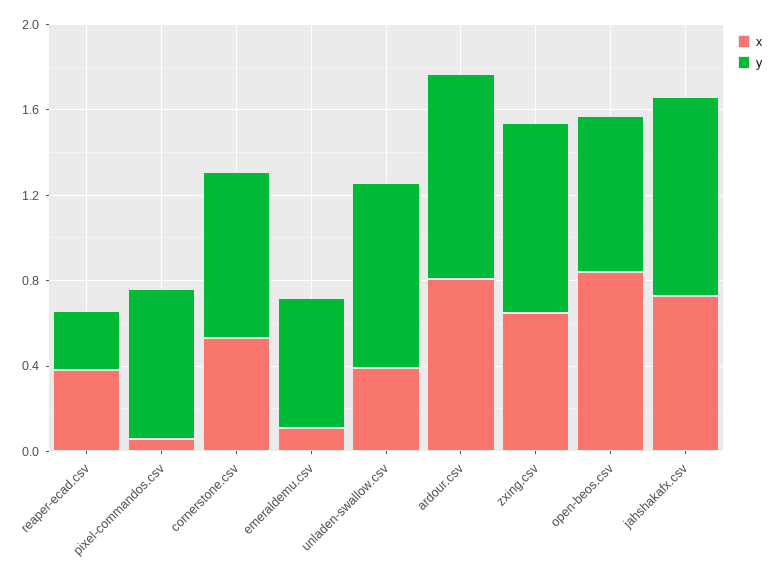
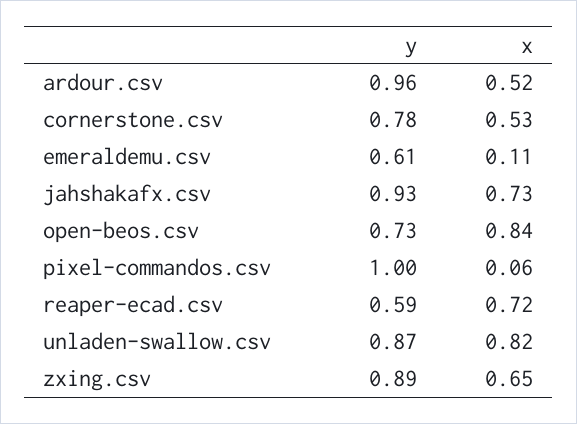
  {
    "x": {
-     "reaper-ecad.csv": 0.4,
+     "reaper-ecad.csv": 0.72,
      "pixel-commandos.csv": 0.06,
      "cornerstone.csv": 0.53,
      "emeraldemu.csv": 0.11,
-     "unladen-swallow.csv": 0.4,
+     "unladen-swallow.csv": 0.82,
-     "ardour.csv": 0.8,
+     "ardour.csv": 0.52,
      "zxing.csv": 0.65,
      "open-beos.csv": 0.84,
      "jahshakafx.csv": 0.73
    },
    "y": {
-     "reaper-ecad.csv": 0.3,
+     "reaper-ecad.csv": 0.59,
-     "pixel-commandos.csv": 0.7,
+     "pixel-commandos.csv": 1,
      "cornerstone.csv": 0.78,
      "emeraldemu.csv": 0.61,
      "unladen-swallow.csv": 0.87,
      "ardour.csv": 0.96,
      "zxing.csv": 0.89,
      "open-beos.csv": 0.73,
      "jahshakafx.csv": 0.93
    }
  }

